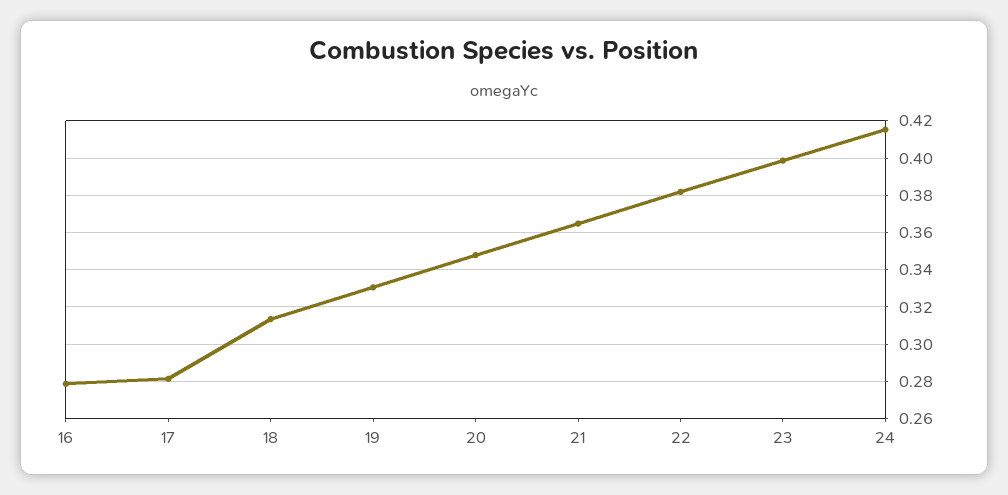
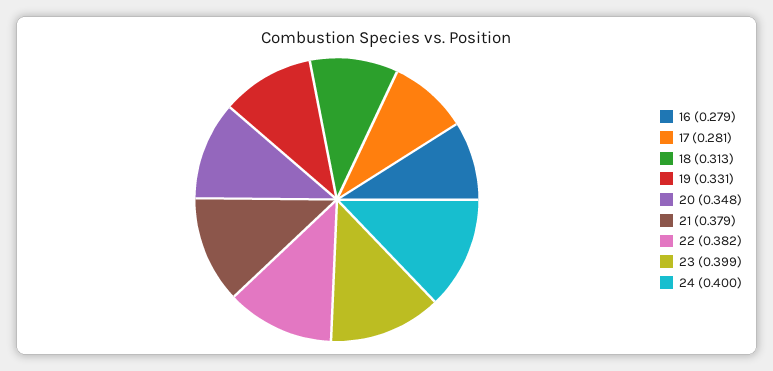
  {
    "16": 0.279,
    "17": 0.281,
    "18": 0.313,
    "19": 0.331,
    "20": 0.348,
-   "21": 0.365,
+   "21": 0.379,
    "22": 0.382,
    "23": 0.399,
-   "24": 0.415
+   "24": 0.4
  }

